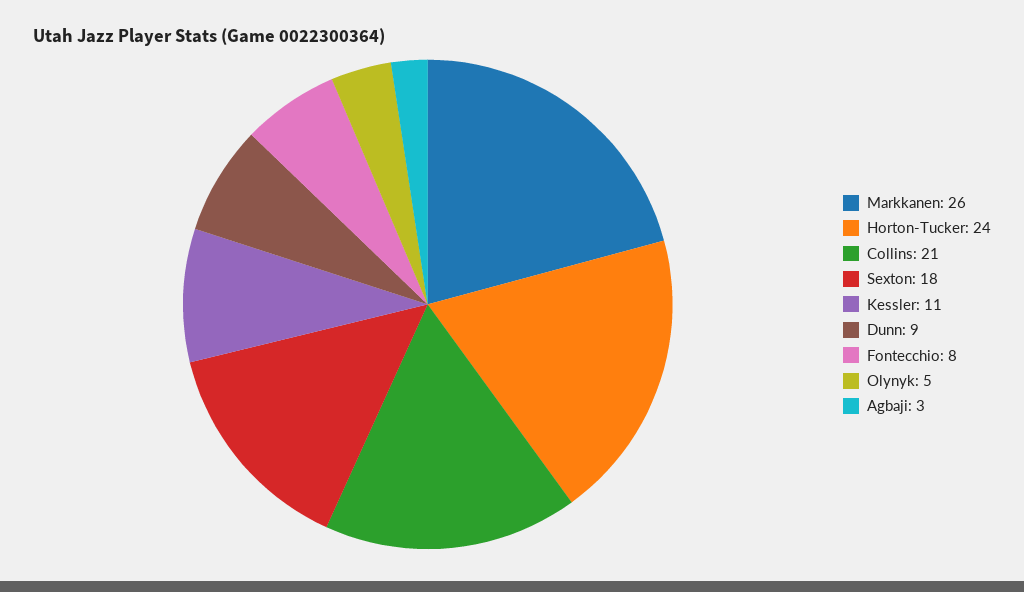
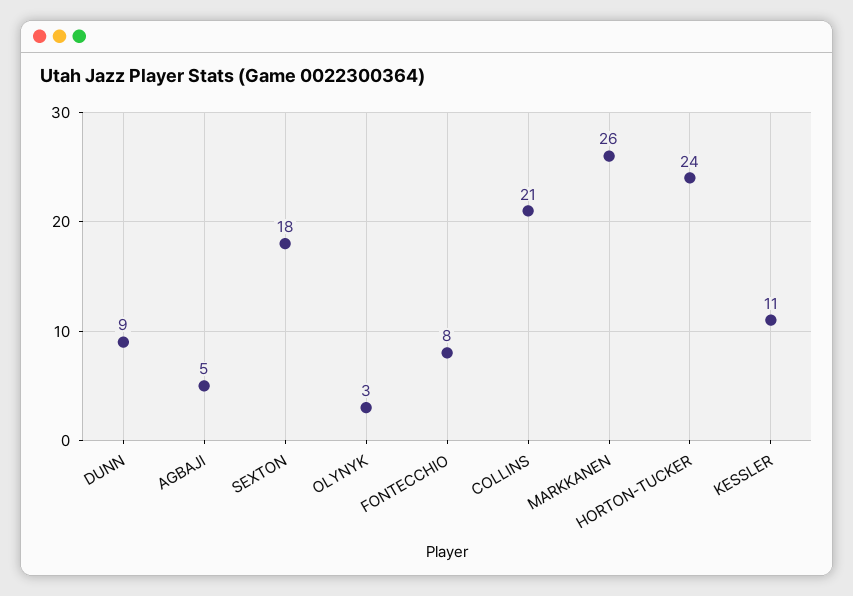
  {
    "Markkanen": 26,
    "Horton-Tucker": 24,
    "Collins": 21,
    "Sexton": 18,
    "Kessler": 11,
    "Dunn": 9,
    "Fontecchio": 8,
-   "Olynyk": 5,
+   "Olynyk": 3,
-   "Agbaji": 3
+   "Agbaji": 5
  }

